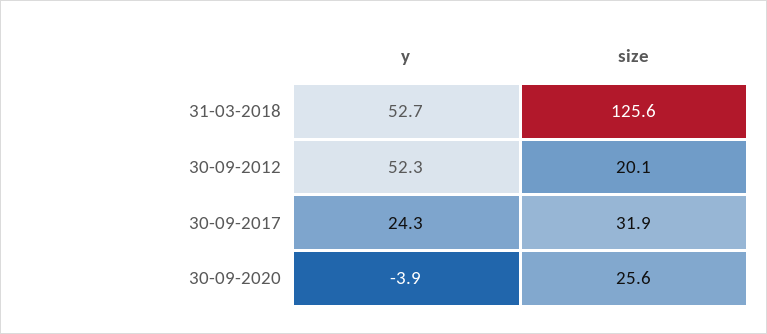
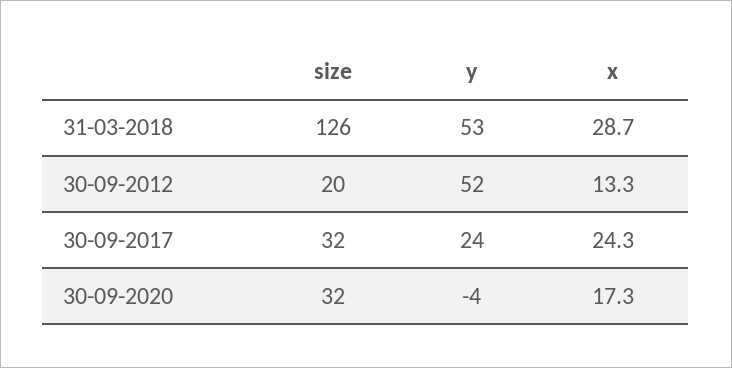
  {
    "y": {
      "31-03-2018": 52.7,
      "30-09-2012": 52.3,
      "30-09-2017": 24.3,
      "30-09-2020": -3.9
    },
    "size": {
      "31-03-2018": 125.6,
      "30-09-2012": 20.1,
      "30-09-2017": 31.9,
-     "30-09-2020": 25.6
+     "30-09-2020": 32
-   }
+   },
+   "x": {
+     "31-03-2018": 28.7,
+     "30-09-2012": 13.3,
+     "30-09-2017": 24.3,
+     "30-09-2020": 17.3
+   }
  }

